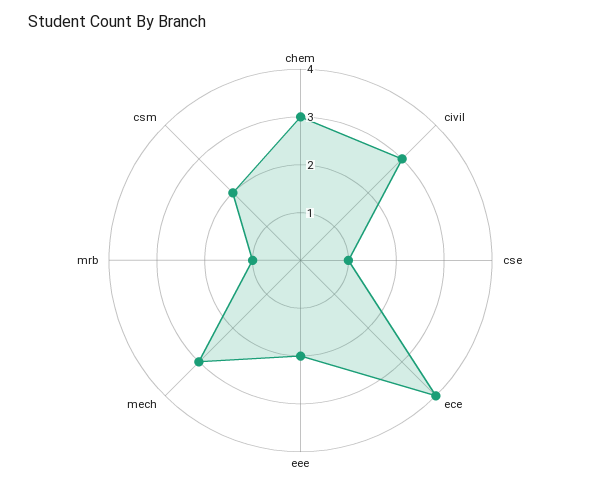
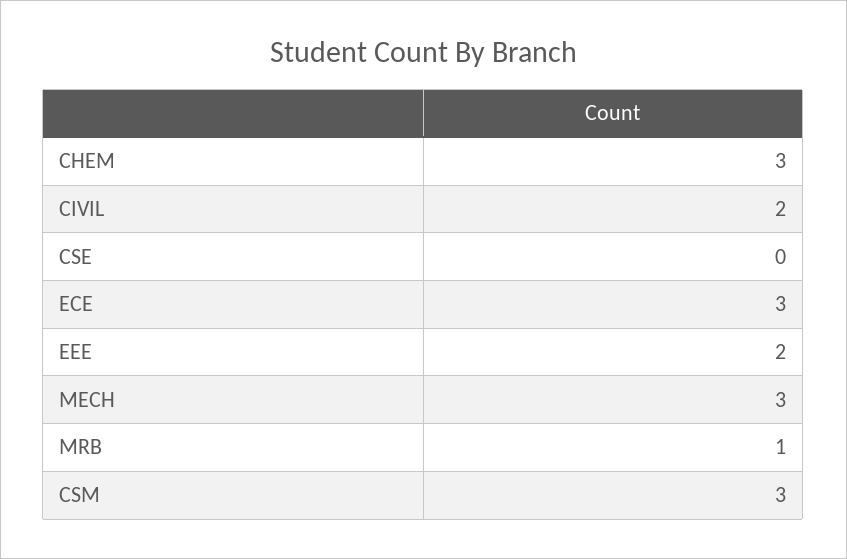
  {
    "chem": 3,
-   "civil": 3,
+   "civil": 2,
-   "cse": 1,
+   "cse": 0,
-   "ece": 4,
+   "ece": 3,
    "eee": 2,
    "mech": 3,
    "mrb": 1,
-   "csm": 2
+   "csm": 3
  }

